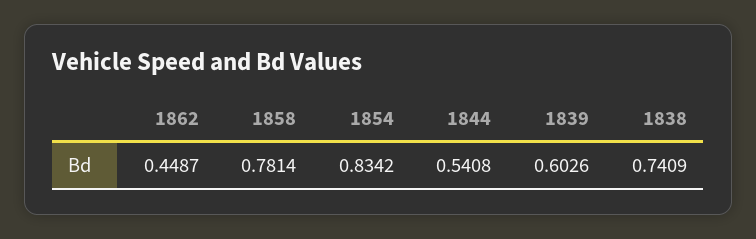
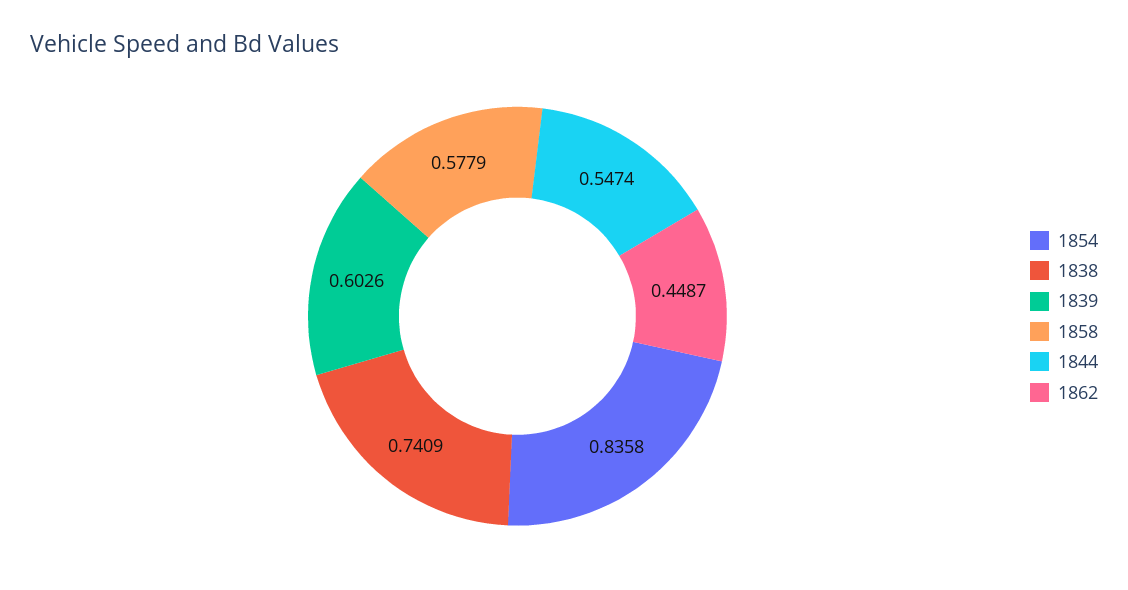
  {
    "1862": 0.4487,
-   "1858": 0.7814,
+   "1858": 0.5779,
-   "1854": 0.8342,
+   "1854": 0.8358,
-   "1844": 0.5408,
+   "1844": 0.5474,
    "1839": 0.6026,
    "1838": 0.7409
  }

